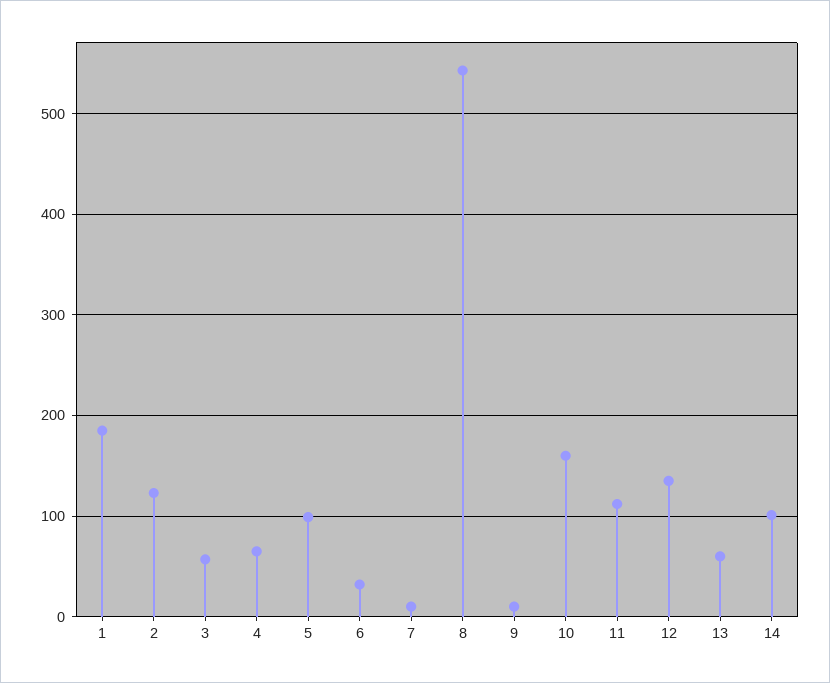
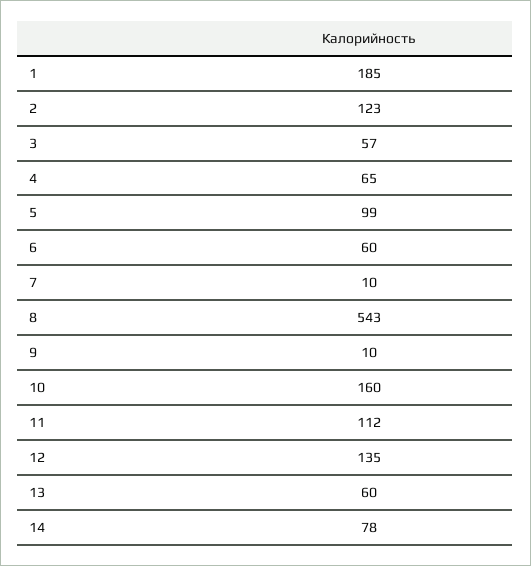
  {
    "1": 185,
    "2": 123,
    "3": 57,
    "4": 65,
    "5": 99,
-   "6": 30,
+   "6": 60,
    "7": 10,
    "8": 543,
    "9": 10,
    "10": 160,
    "11": 112,
    "12": 135,
    "13": 60,
-   "14": 100
+   "14": 78
  }

